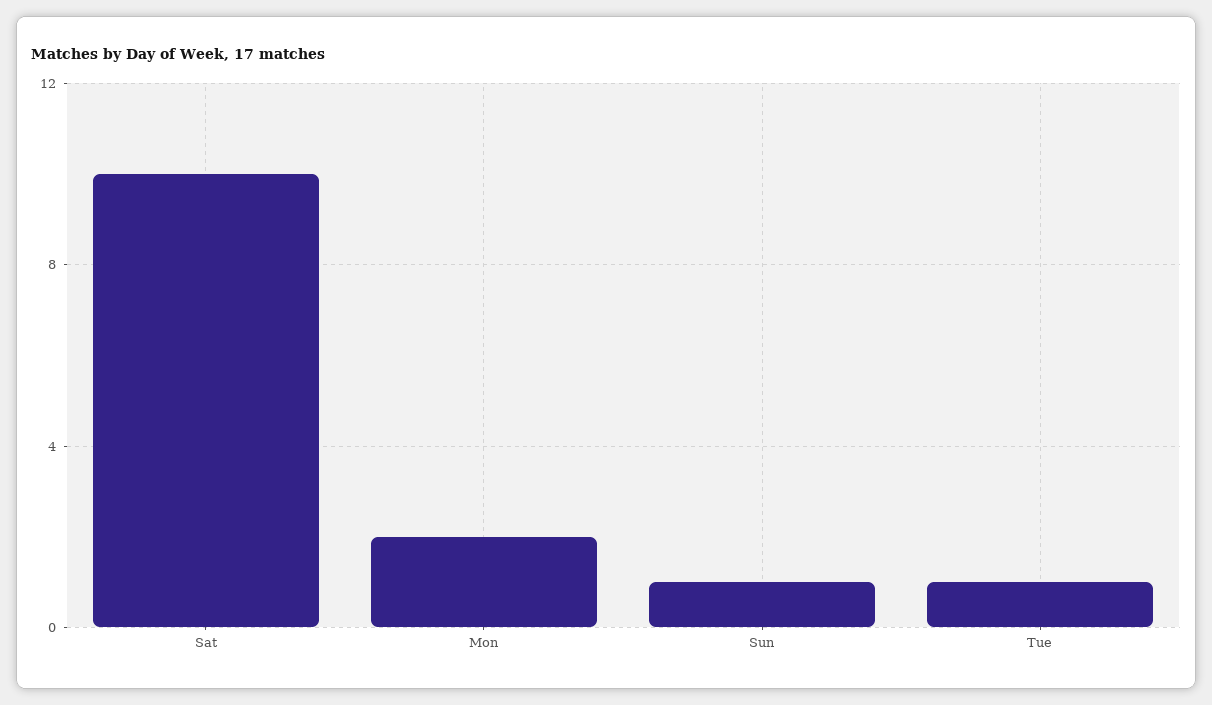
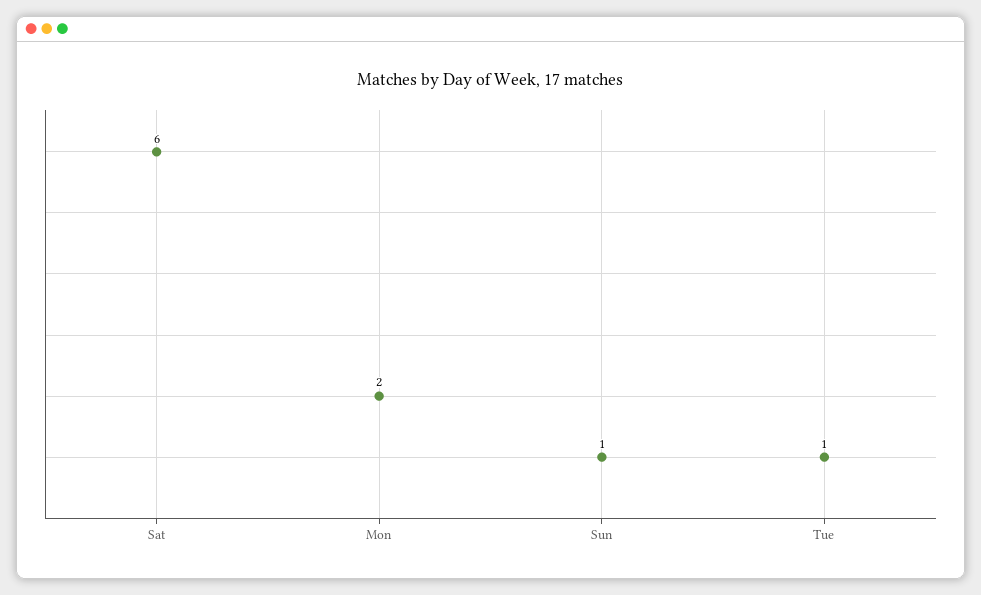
  {
-   "Sat": 10,
+   "Sat": 6,
    "Mon": 2,
    "Sun": 1,
    "Tue": 1
  }

